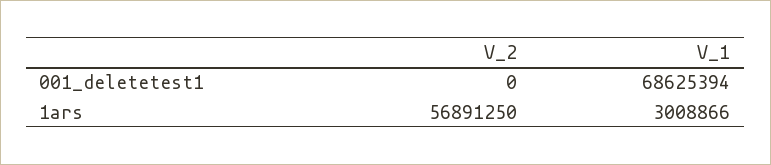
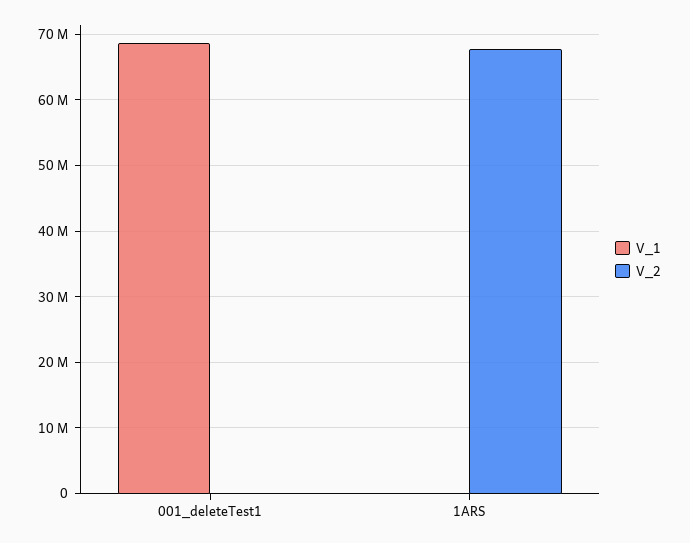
  {
    "V_2": {
      "001_deletetest1": 0,
-     "1ars": 56891250
+     "1ars": 68000000
    },
    "V_1": {
      "001_deletetest1": 68625394,
-     "1ars": 3008866
+     "1ars": 0
    }
  }

